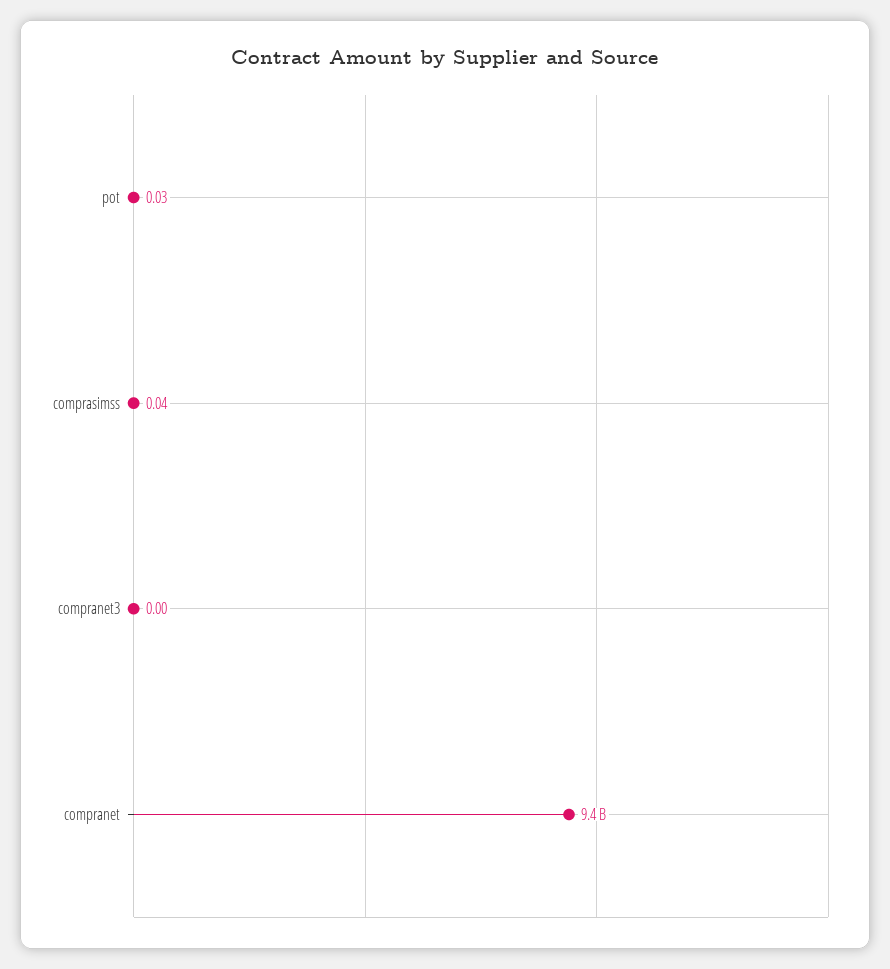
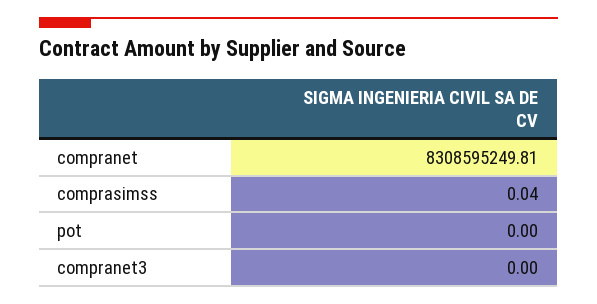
  {
-   "pot": 0.03,
+   "pot": 0,
    "comprasimss": 0.04,
    "compranet3": 0,
-   "compranet": 9400000000
+   "compranet": 8308595249.81
  }

